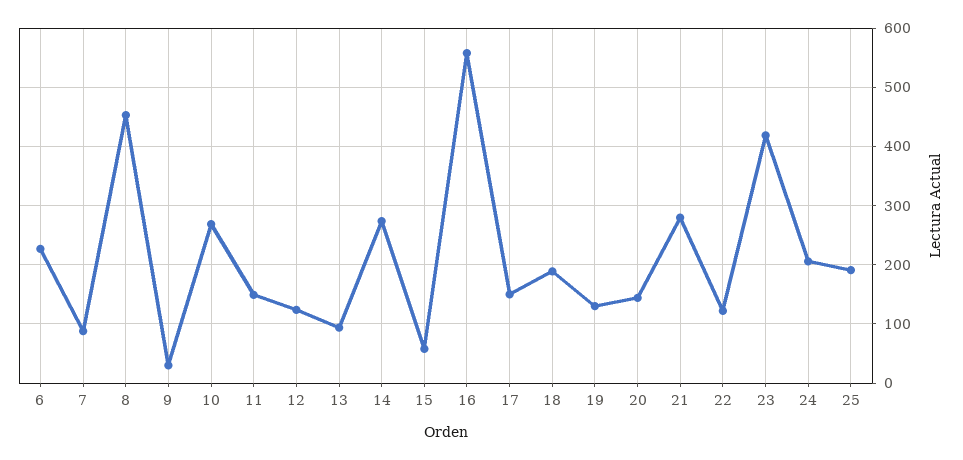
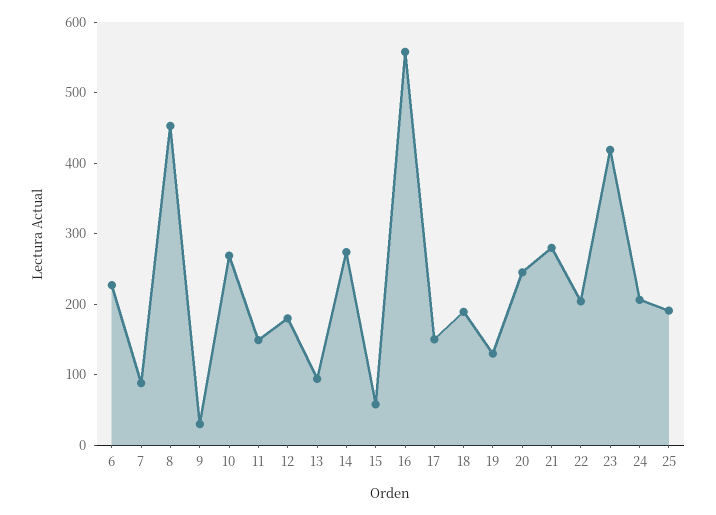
  {
    "6": 220,
    "7": 80,
    "8": 460,
    "9": 40,
    "10": 260,
    "11": 140,
-   "12": 120,
+   "12": 180,
    "13": 100,
    "14": 280,
    "15": 60,
    "16": 560,
    "17": 160,
    "18": 180,
    "19": 140,
-   "20": 140,
+   "20": 240,
    "21": 280,
-   "22": 120,
+   "22": 200,
    "23": 420,
    "24": 200,
    "25": 200
  }

